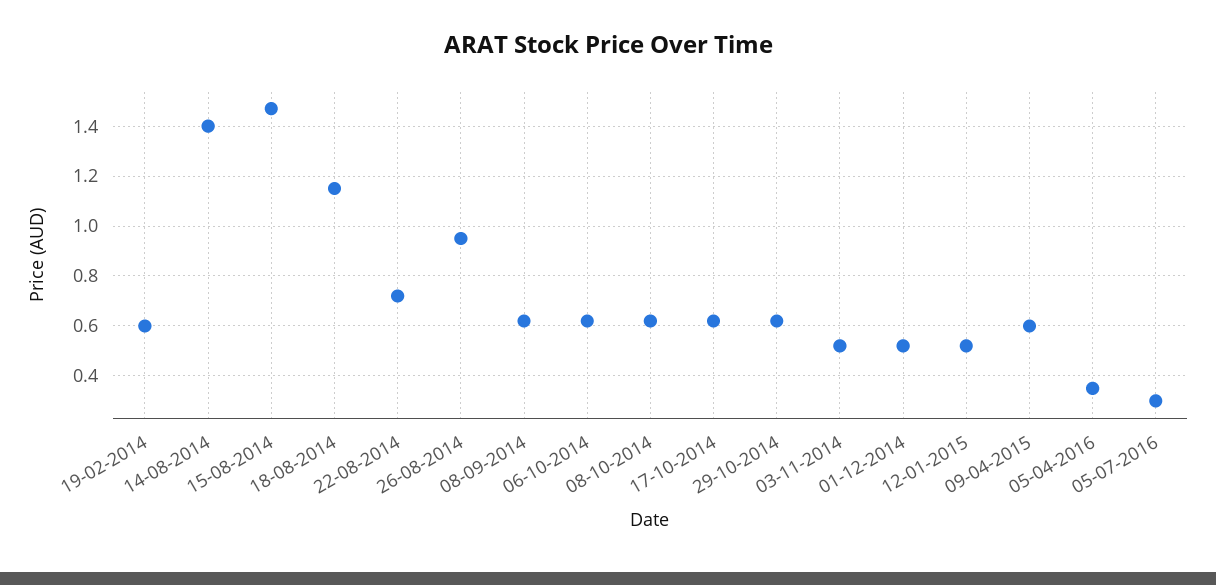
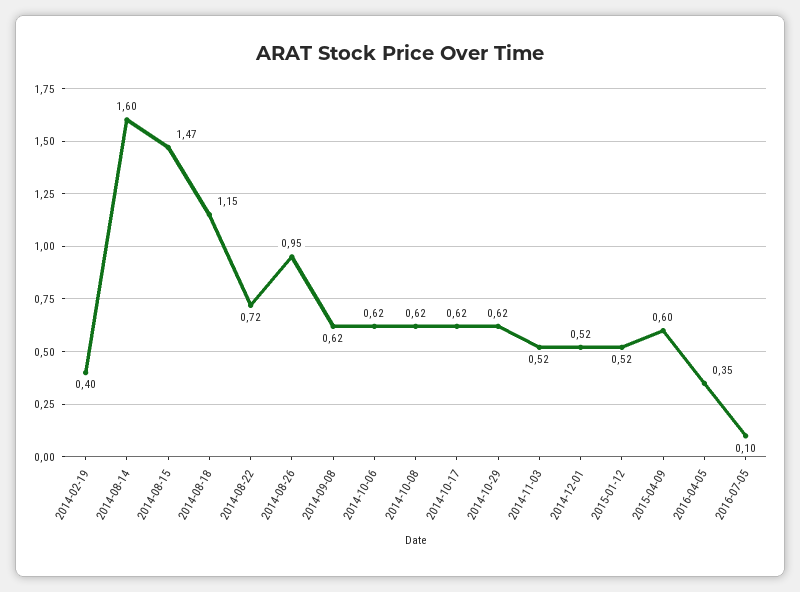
  {
-   "19-02-2014": 0.6,
+   "19-02-2014": 0.4,
-   "14-08-2014": 1.4,
+   "14-08-2014": 1.6,
    "15-08-2014": 1.47,
    "18-08-2014": 1.15,
    "22-08-2014": 0.72,
    "26-08-2014": 0.95,
    "08-09-2014": 0.62,
    "06-10-2014": 0.62,
    "08-10-2014": 0.62,
    "17-10-2014": 0.62,
    "29-10-2014": 0.62,
    "03-11-2014": 0.52,
    "01-12-2014": 0.52,
    "12-01-2015": 0.52,
    "09-04-2015": 0.6,
    "05-04-2016": 0.35,
-   "05-07-2016": 0.3
+   "05-07-2016": 0.1
  }

